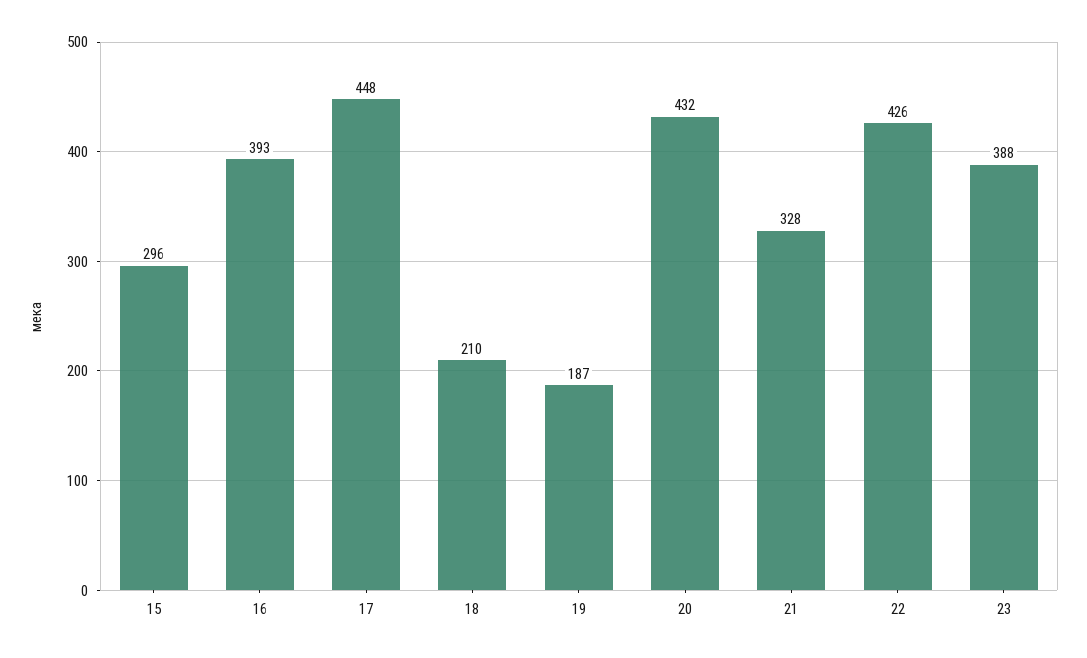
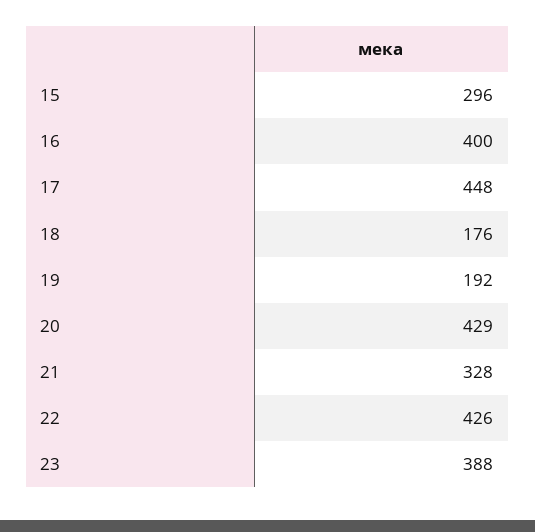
  {
    "15": 296,
-   "16": 393,
+   "16": 400,
    "17": 448,
-   "18": 210,
+   "18": 176,
-   "19": 187,
+   "19": 192,
-   "20": 432,
+   "20": 429,
    "21": 328,
    "22": 426,
    "23": 388
  }

